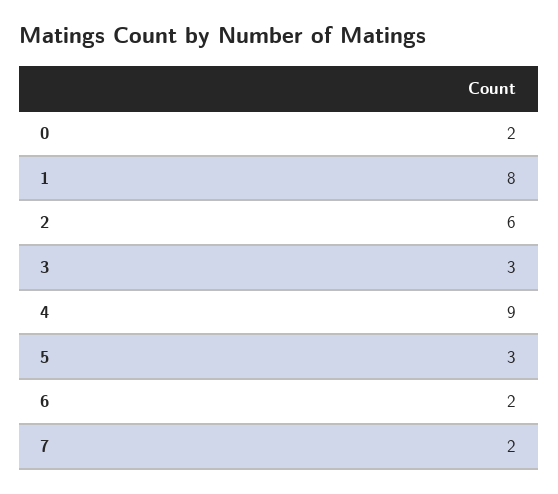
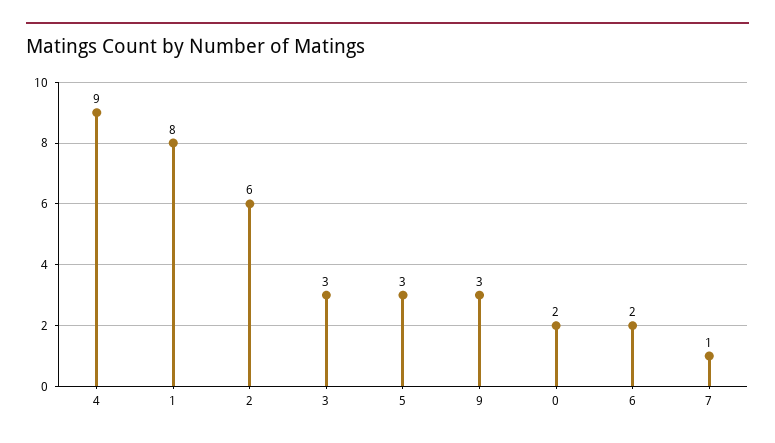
  {
    "0": 2,
    "1": 8,
    "2": 6,
    "3": 3,
    "4": 9,
    "5": 3,
    "6": 2,
-   "7": 2
+   "7": 1,
+   "9": 3
  }

